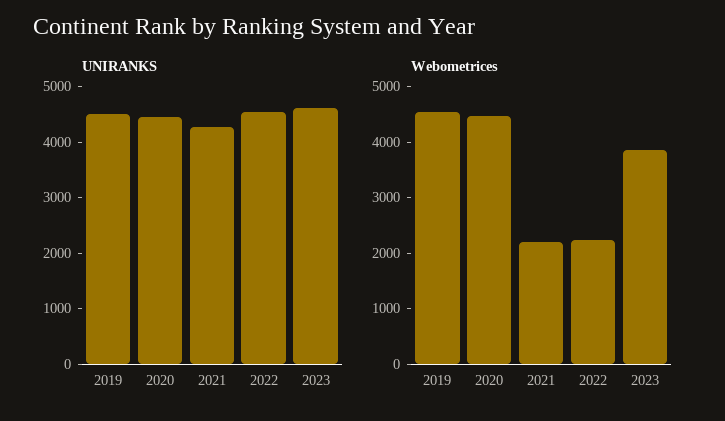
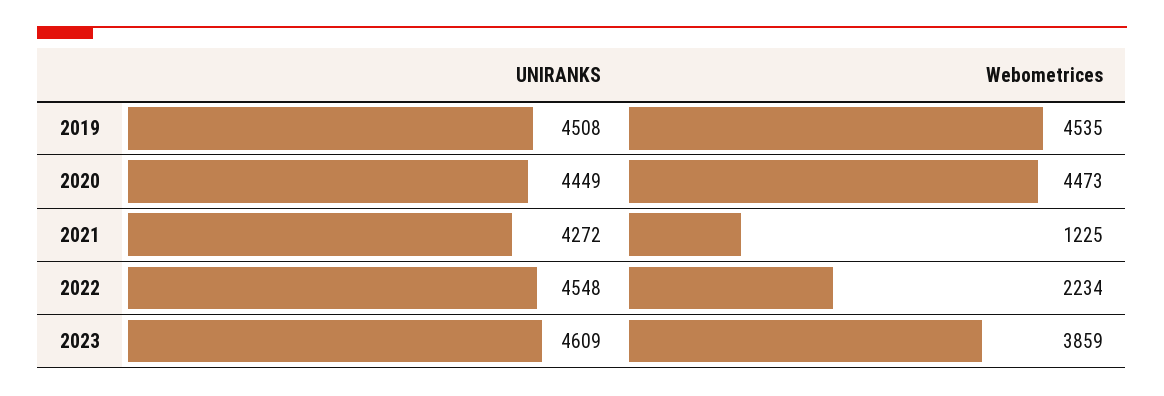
  {
    "UNIRANKS": {
      "2019": 4508,
      "2020": 4449,
      "2021": 4272,
      "2022": 4548,
      "2023": 4609
    },
    "Webometrices": {
      "2019": 4535,
      "2020": 4473,
-     "2021": 2200,
+     "2021": 1225,
      "2022": 2234,
      "2023": 3859
    }
  }

